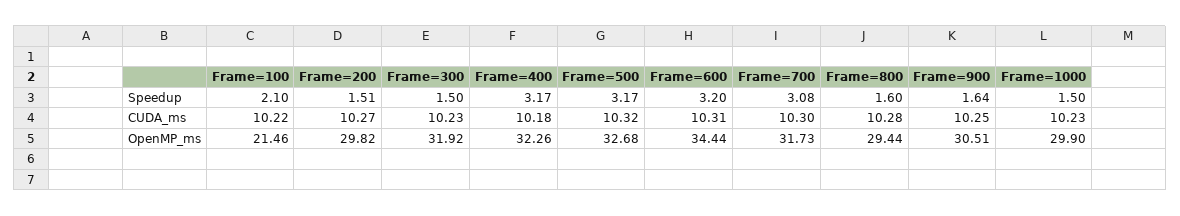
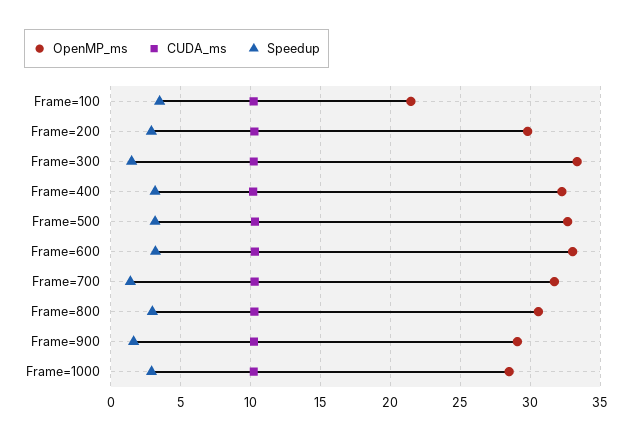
  {
    "Speedup": {
-     "Frame=100": 2.1,
+     "Frame=100": 3.5,
-     "Frame=200": 1.51,
+     "Frame=200": 3,
      "Frame=300": 1.5,
      "Frame=400": 3.17,
      "Frame=500": 3.17,
      "Frame=600": 3.2,
-     "Frame=700": 3.08,
+     "Frame=700": 1.5,
-     "Frame=800": 1.6,
+     "Frame=800": 3,
      "Frame=900": 1.64,
-     "Frame=1000": 1.5
+     "Frame=1000": 3
    },
    "CUDA_ms": {
      "Frame=100": 10.22,
      "Frame=200": 10.27,
      "Frame=300": 10.23,
      "Frame=400": 10.18,
      "Frame=500": 10.32,
      "Frame=600": 10.31,
      "Frame=700": 10.3,
      "Frame=800": 10.28,
      "Frame=900": 10.25,
      "Frame=1000": 10.23
    },
    "OpenMP_ms": {
      "Frame=100": 21.46,
      "Frame=200": 29.82,
-     "Frame=300": 31.92,
+     "Frame=300": 33.5,
      "Frame=400": 32.26,
      "Frame=500": 32.68,
-     "Frame=600": 34.44,
+     "Frame=600": 33,
      "Frame=700": 31.73,
-     "Frame=800": 29.44,
+     "Frame=800": 30.5,
-     "Frame=900": 30.51,
+     "Frame=900": 29,
-     "Frame=1000": 29.9
+     "Frame=1000": 28.5
    }
  }

